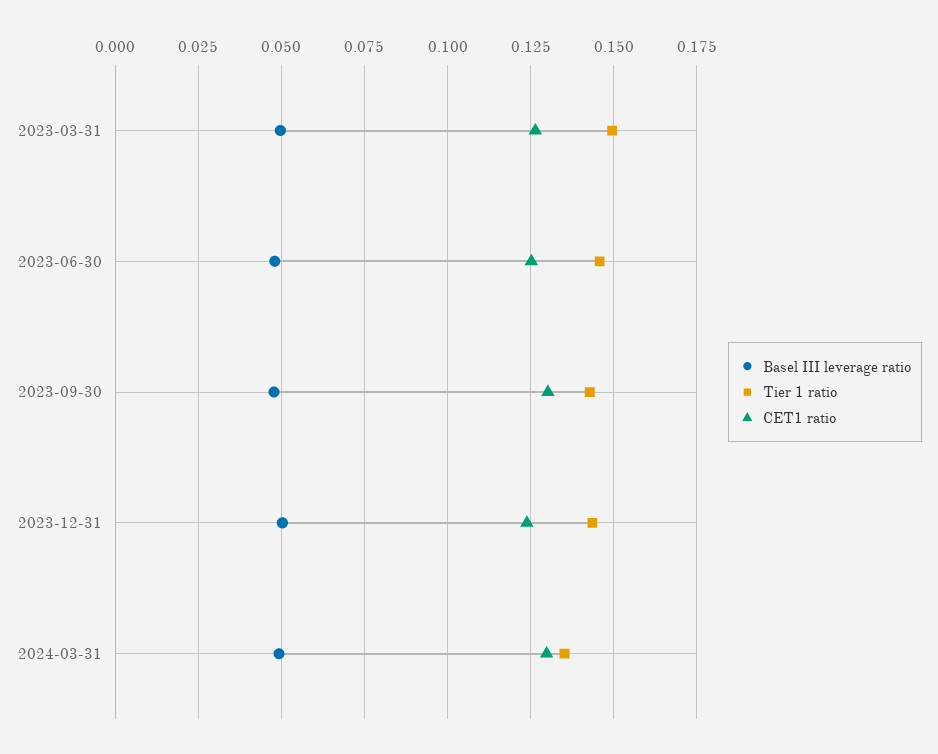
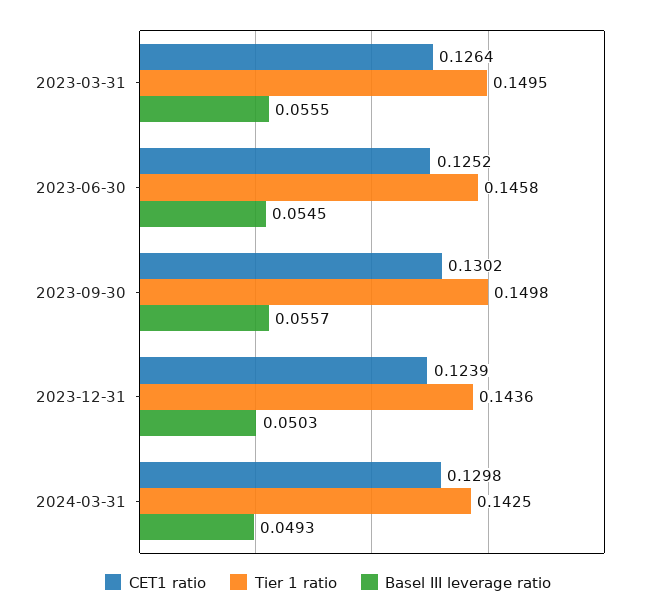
  {
    "Basel III leverage ratio": {
-     "2023-03-31": 0.05,
+     "2023-03-31": 0.0555,
-     "2023-06-30": 0.0475,
+     "2023-06-30": 0.0545,
-     "2023-09-30": 0.0475,
+     "2023-09-30": 0.0557,
      "2023-12-31": 0.0503,
      "2024-03-31": 0.0493
    },
    "Tier 1 ratio": {
      "2023-03-31": 0.1495,
      "2023-06-30": 0.1458,
-     "2023-09-30": 0.1425,
+     "2023-09-30": 0.1498,
      "2023-12-31": 0.1436,
-     "2024-03-31": 0.135
+     "2024-03-31": 0.1425
    },
    "CET1 ratio": {
      "2023-03-31": 0.1264,
      "2023-06-30": 0.1252,
      "2023-09-30": 0.1302,
      "2023-12-31": 0.1239,
      "2024-03-31": 0.1298
    }
  }

